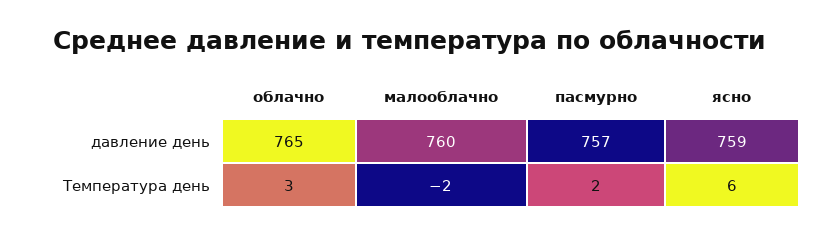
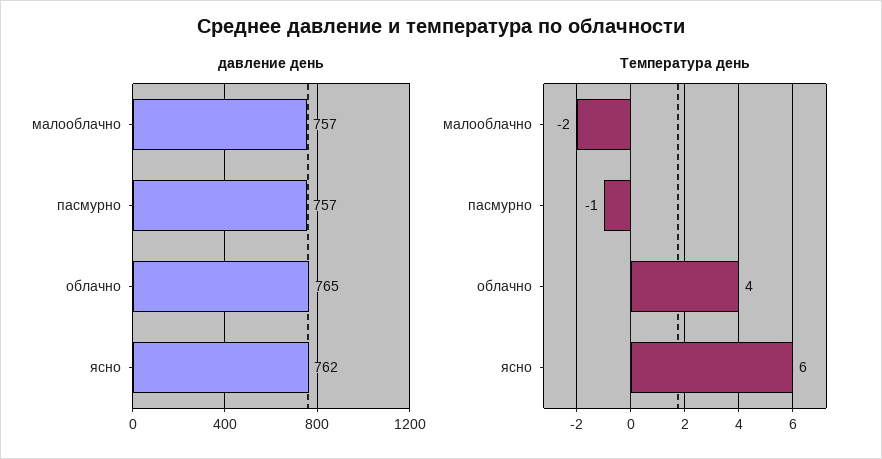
  {
    "давление день": {
      "облачно": 765,
-     "малооблачно": 760,
+     "малооблачно": 757,
      "пасмурно": 757,
-     "ясно": 759
+     "ясно": 762
    },
    "Температура день": {
-     "облачно": 3,
+     "облачно": 4,
      "малооблачно": -2,
-     "пасмурно": 2,
+     "пасмурно": -1,
      "ясно": 6
    }
  }

